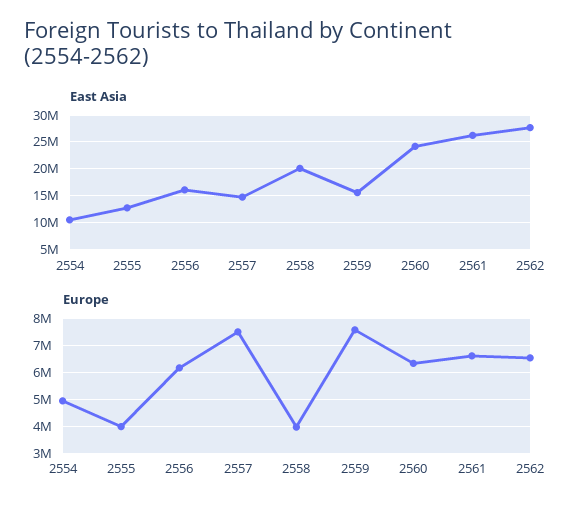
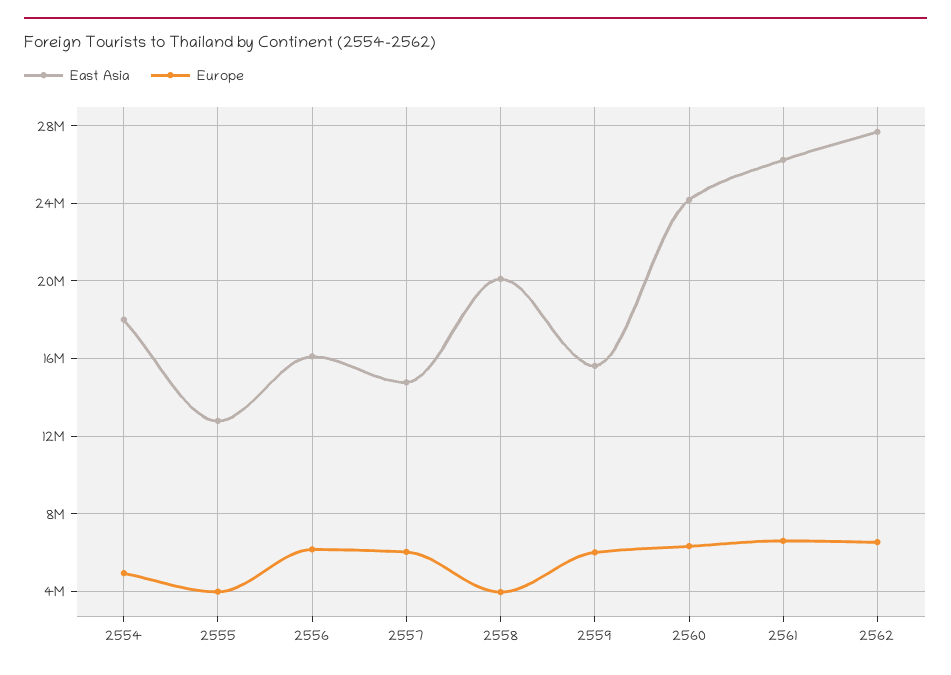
  {
    "East Asia": {
-     "2554": 10000000,
+     "2554": 18000000,
      "2555": 13000000,
      "2556": 16000000,
      "2557": 15000000,
      "2558": 20000000,
      "2559": 15500000,
      "2560": 24000000,
      "2561": 26000000,
      "2562": 27500000
    },
    "Europe": {
      "2554": 5000000,
      "2555": 4000000,
      "2556": 6250000,
-     "2557": 7500000,
+     "2557": 6000000,
      "2558": 4000000,
-     "2559": 7500000,
+     "2559": 6000000,
      "2560": 6250000,
      "2561": 6500000,
      "2562": 6500000
    }
  }

